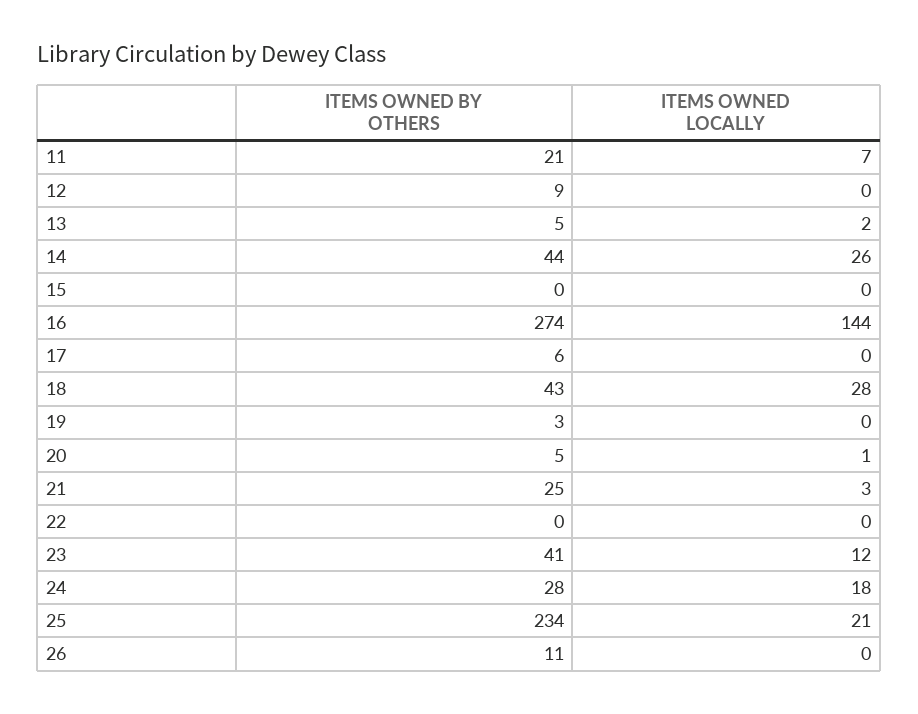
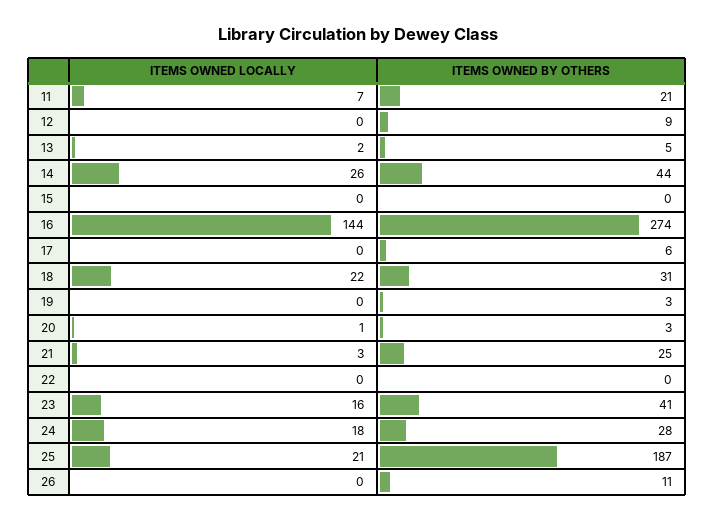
  {
    "ITEMS OWNED BY OTHERS": {
      "11": 21,
      "12": 9,
      "13": 5,
      "14": 44,
      "15": 0,
      "16": 274,
      "17": 6,
-     "18": 43,
+     "18": 31,
      "19": 3,
-     "20": 5,
+     "20": 3,
      "21": 25,
      "22": 0,
      "23": 41,
      "24": 28,
-     "25": 234,
+     "25": 187,
      "26": 11
    },
    "ITEMS OWNED LOCALLY": {
      "11": 7,
      "12": 0,
      "13": 2,
      "14": 26,
      "15": 0,
      "16": 144,
      "17": 0,
-     "18": 28,
+     "18": 22,
      "19": 0,
      "20": 1,
      "21": 3,
      "22": 0,
-     "23": 12,
+     "23": 16,
      "24": 18,
      "25": 21,
      "26": 0
    }
  }

